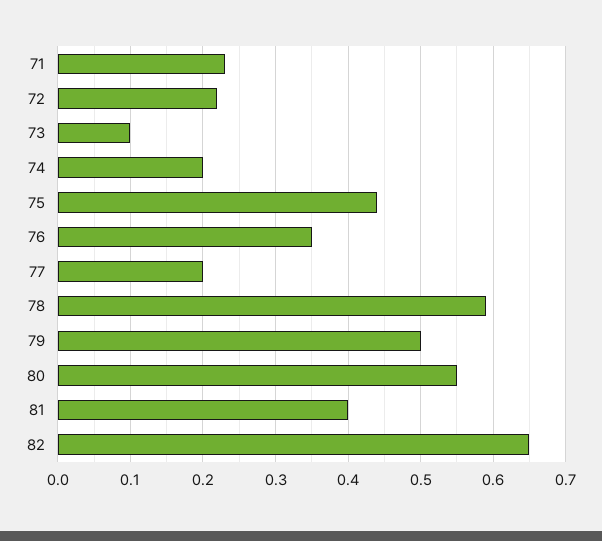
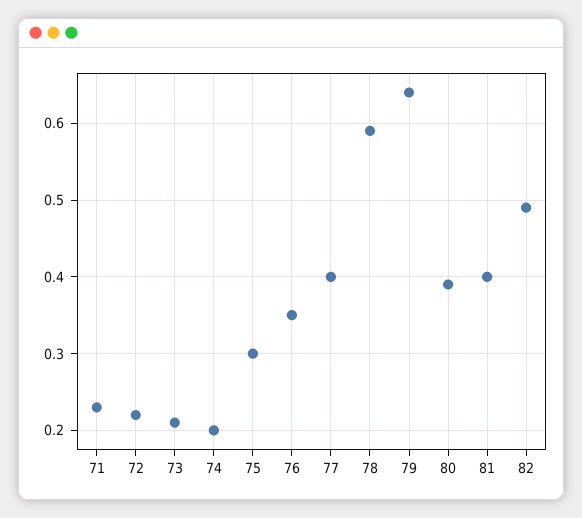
  {
    "71": 0.23,
    "72": 0.22,
-   "73": 0.1,
+   "73": 0.21,
    "74": 0.2,
-   "75": 0.44,
+   "75": 0.3,
    "76": 0.35,
-   "77": 0.2,
+   "77": 0.4,
    "78": 0.59,
-   "79": 0.5,
+   "79": 0.64,
-   "80": 0.55,
+   "80": 0.39,
    "81": 0.4,
-   "82": 0.65
+   "82": 0.49
  }

